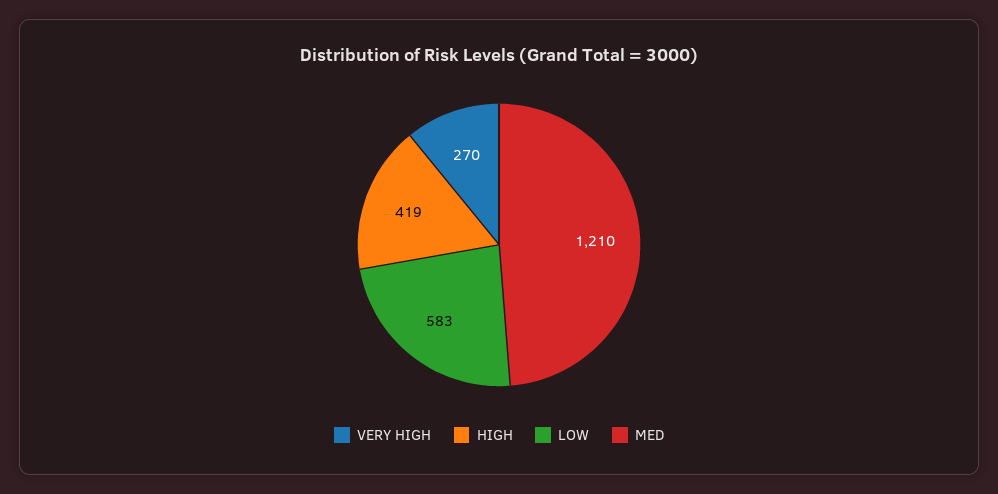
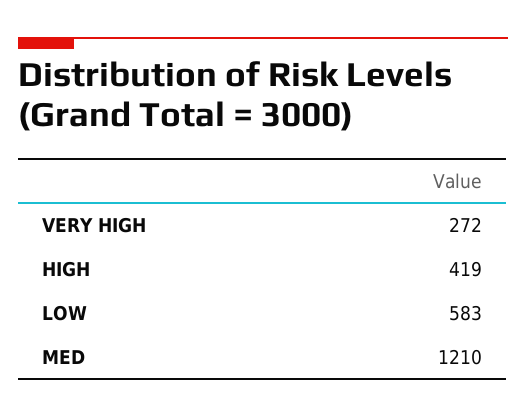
  {
-   "VERY HIGH": 270,
+   "VERY HIGH": 272,
    "HIGH": 419,
    "LOW": 583,
    "MED": 1210
  }

